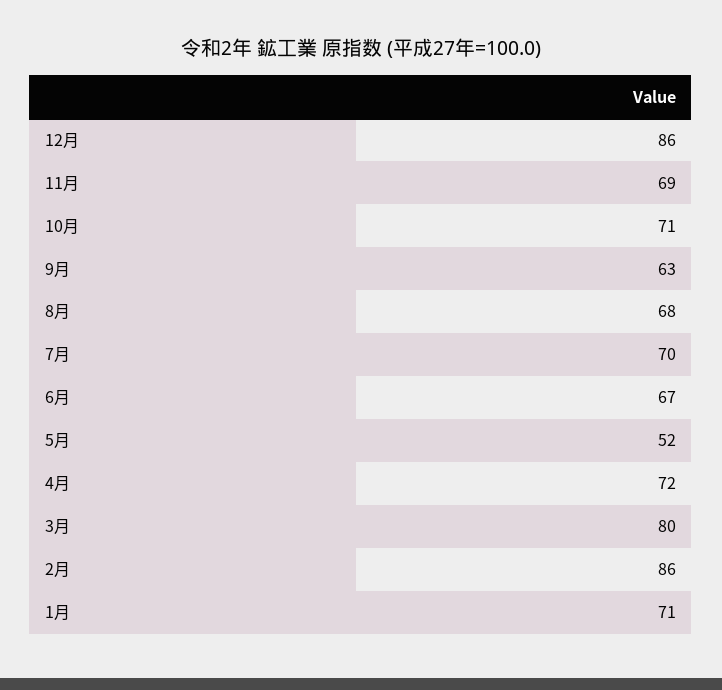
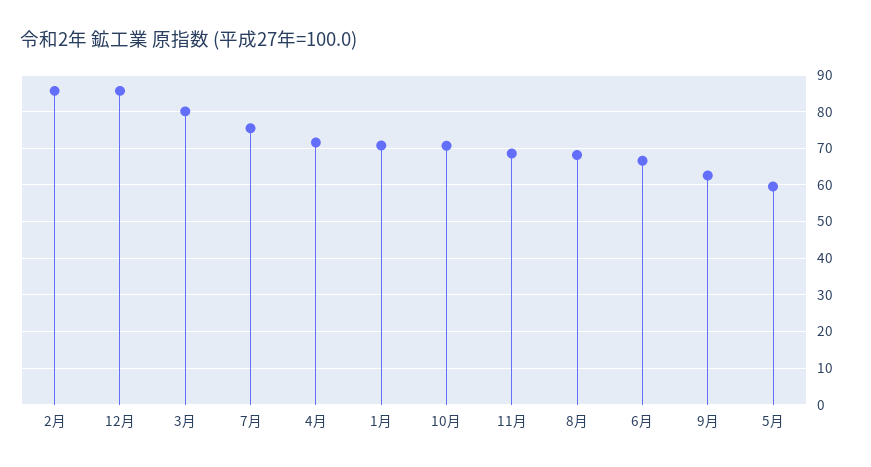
  {
    "12月": 86,
    "11月": 69,
    "10月": 71,
    "9月": 63,
    "8月": 68,
-   "7月": 70,
+   "7月": 76,
    "6月": 67,
-   "5月": 52,
+   "5月": 60,
    "4月": 72,
    "3月": 80,
    "2月": 86,
    "1月": 71
  }

